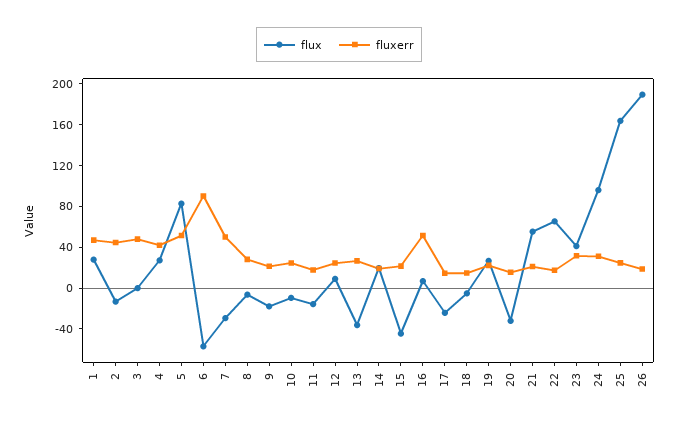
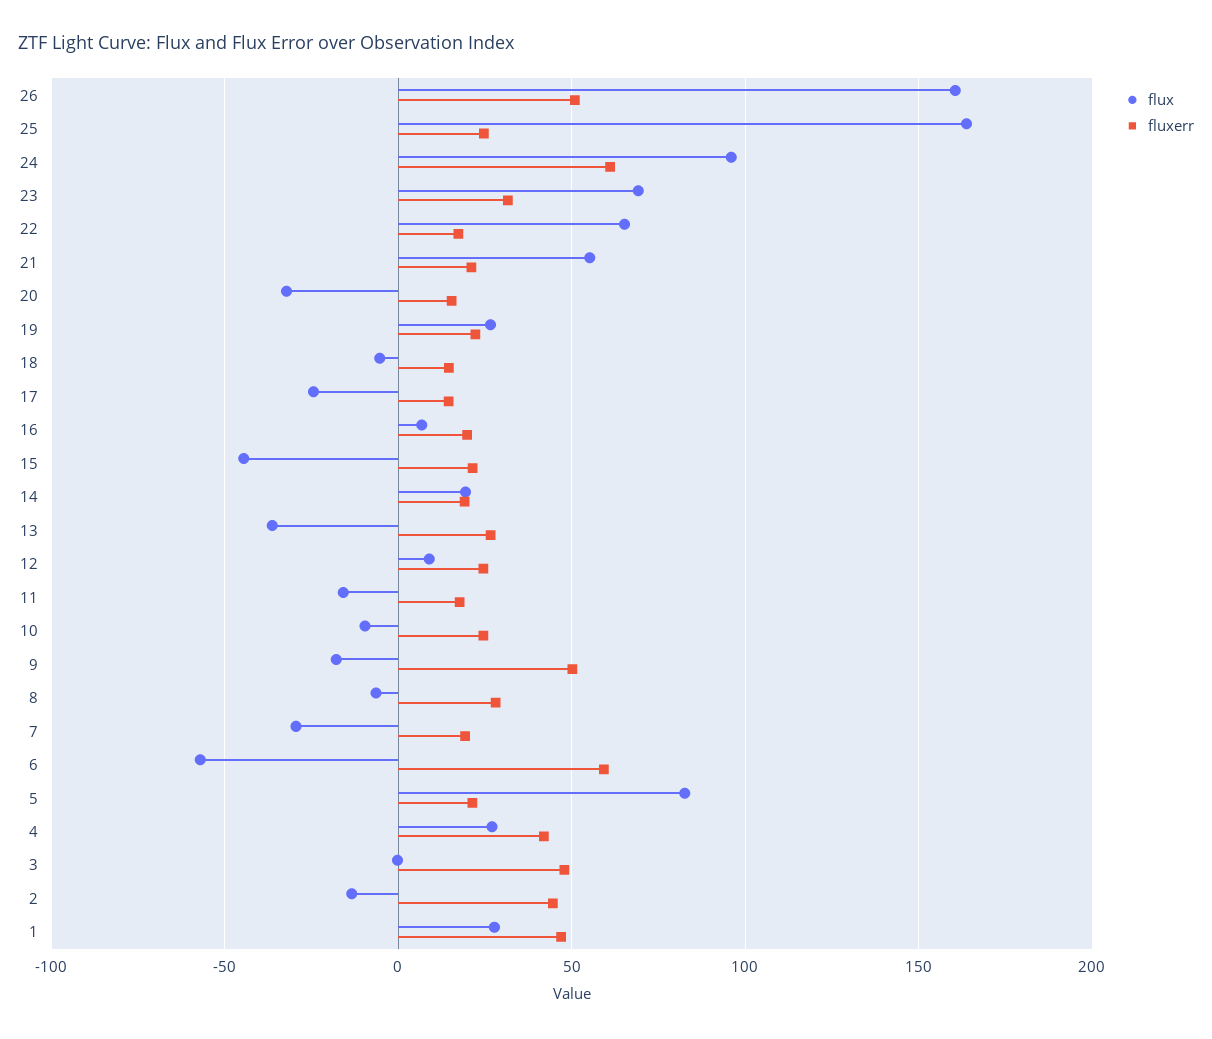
  {
    "flux": {
      "1": 30,
      "2": -15,
      "3": 0,
      "4": 25,
      "5": 85,
      "6": -55,
      "7": -30,
      "8": -5,
      "9": -20,
      "10": -10,
      "11": -15,
      "12": 10,
      "13": -35,
      "14": 20,
      "15": -45,
      "16": 5,
      "17": -25,
      "18": -5,
      "19": 25,
      "20": -30,
      "21": 55,
      "22": 65,
-     "23": 40,
+     "23": 70,
      "24": 95,
      "25": 165,
-     "26": 190
+     "26": 160
    },
    "fluxerr": {
      "1": 45,
      "2": 45,
      "3": 50,
      "4": 40,
-     "5": 50,
+     "5": 20,
-     "6": 90,
+     "6": 60,
-     "7": 50,
+     "7": 20,
      "8": 30,
-     "9": 20,
+     "9": 50,
      "10": 25,
      "11": 20,
      "12": 25,
      "13": 25,
      "14": 20,
      "15": 20,
-     "16": 50,
+     "16": 20,
      "17": 15,
      "18": 15,
      "19": 20,
      "20": 15,
      "21": 20,
      "22": 15,
      "23": 30,
-     "24": 30,
+     "24": 60,
      "25": 25,
-     "26": 20
+     "26": 50
    }
  }

